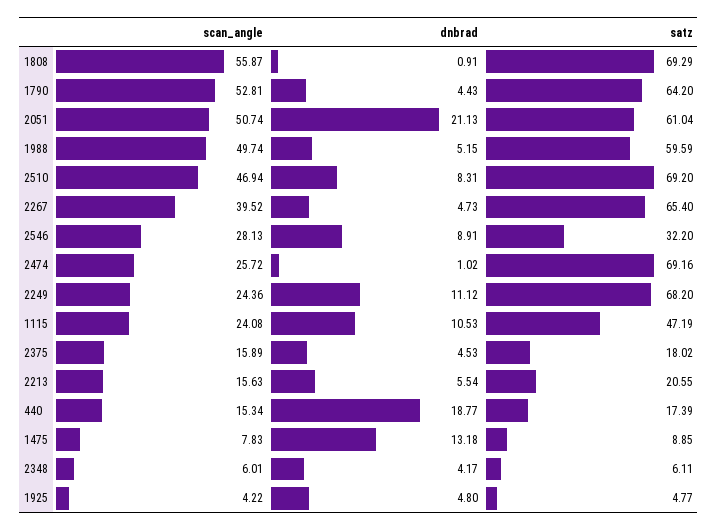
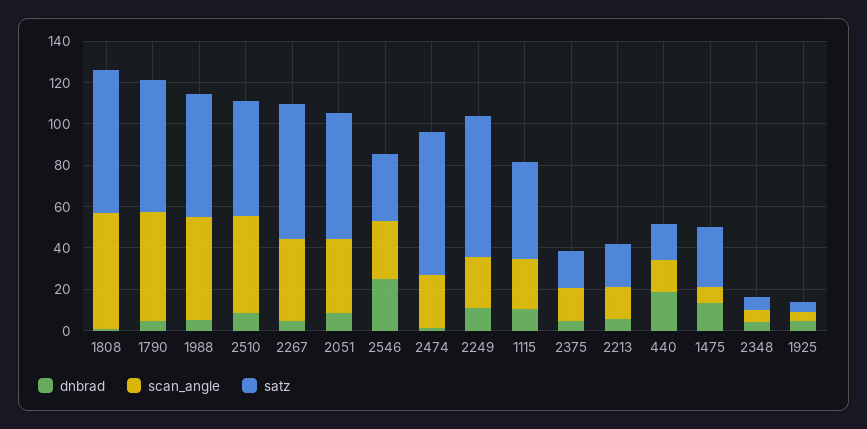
  {
    "scan_angle": {
      "1808": 55.87,
      "1790": 52.81,
-     "2051": 50.74,
+     "2051": 35,
      "1988": 49.74,
      "2510": 46.94,
      "2267": 39.52,
      "2546": 28.13,
      "2474": 25.72,
      "2249": 24.36,
      "1115": 24.08,
      "2375": 15.89,
      "2213": 15.63,
      "440": 15.34,
      "1475": 7.83,
      "2348": 6.01,
      "1925": 4.22
    },
    "dnbrad": {
      "1808": 0.91,
      "1790": 4.43,
-     "2051": 21.13,
+     "2051": 10,
      "1988": 5.15,
      "2510": 8.31,
      "2267": 4.73,
-     "2546": 8.91,
+     "2546": 25,
      "2474": 1.02,
      "2249": 11.12,
      "1115": 10.53,
      "2375": 4.53,
      "2213": 5.54,
      "440": 18.77,
      "1475": 13.18,
      "2348": 4.17,
      "1925": 4.8
    },
    "satz": {
      "1808": 69.29,
      "1790": 64.2,
      "2051": 61.04,
      "1988": 59.59,
-     "2510": 69.2,
+     "2510": 55,
      "2267": 65.4,
      "2546": 32.2,
      "2474": 69.16,
      "2249": 68.2,
      "1115": 47.19,
      "2375": 18.02,
      "2213": 20.55,
      "440": 17.39,
-     "1475": 8.85,
+     "1475": 30,
      "2348": 6.11,
      "1925": 4.77
    }
  }

